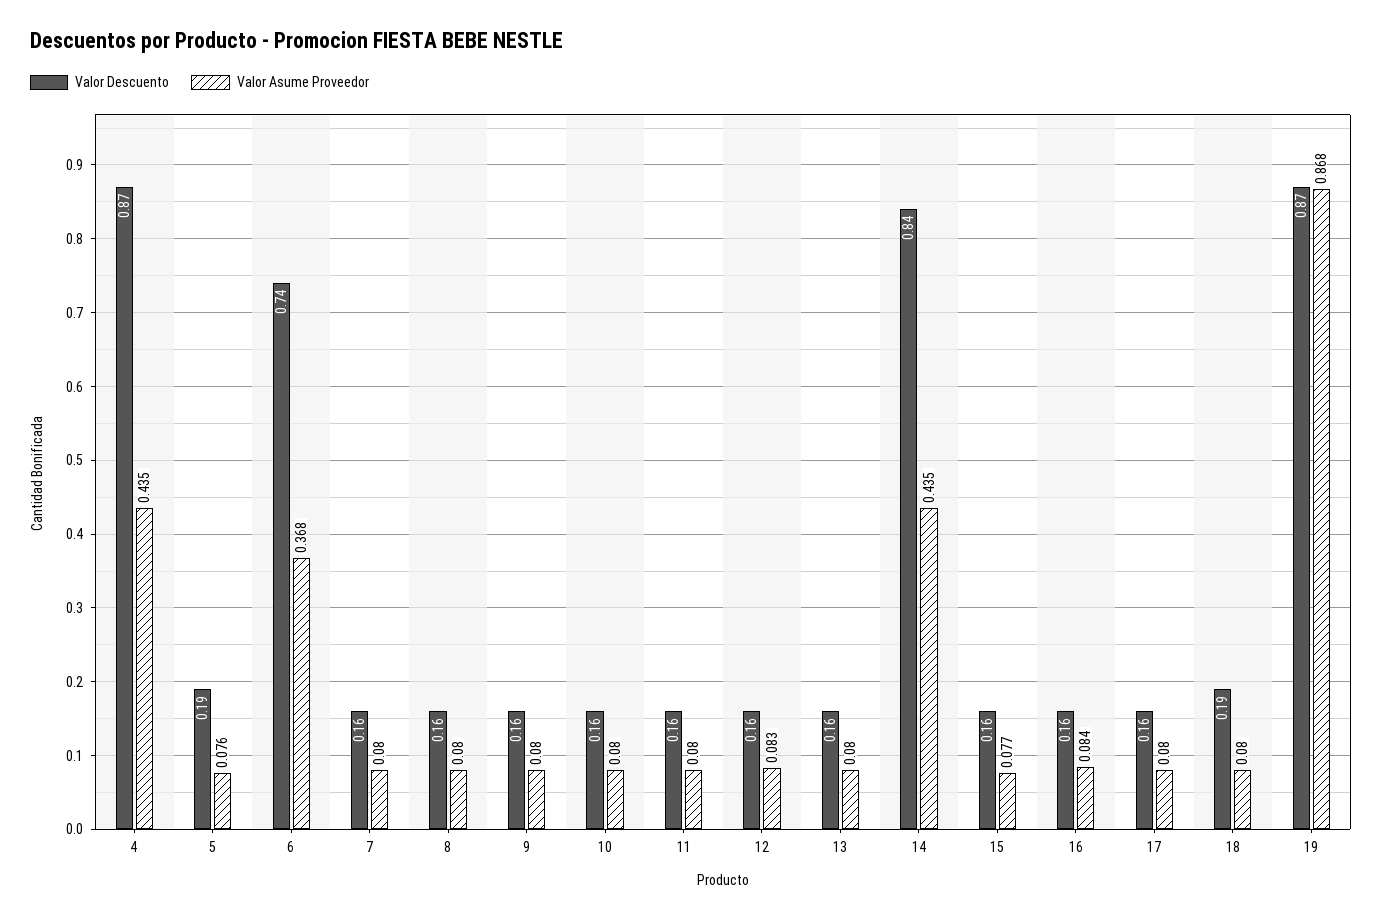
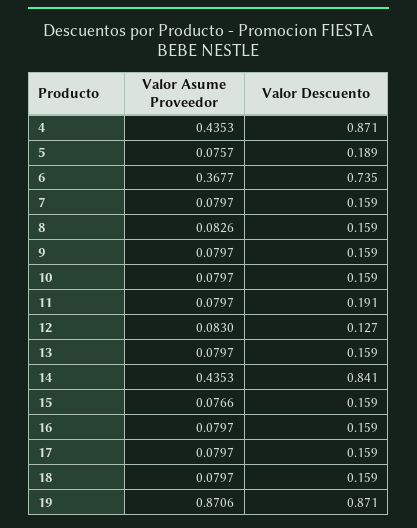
  {
    "Valor Descuento": {
      "4": 0.871,
      "5": 0.189,
      "6": 0.735,
      "7": 0.159,
      "8": 0.159,
      "9": 0.159,
      "10": 0.159,
-     "11": 0.16,
+     "11": 0.191,
-     "12": 0.16,
+     "12": 0.127,
      "13": 0.159,
      "14": 0.841,
      "15": 0.159,
      "16": 0.159,
      "17": 0.159,
-     "18": 0.19,
+     "18": 0.159,
      "19": 0.871
    },
    "Valor Asume Proveedor": {
      "4": 0.4353,
      "5": 0.0757,
      "6": 0.3677,
      "7": 0.0797,
-     "8": 0.08,
+     "8": 0.0826,
      "9": 0.0797,
      "10": 0.0797,
      "11": 0.0797,
      "12": 0.083,
      "13": 0.0797,
      "14": 0.4353,
      "15": 0.0766,
-     "16": 0.084,
+     "16": 0.0797,
      "17": 0.0797,
      "18": 0.0797,
-     "19": 0.868
+     "19": 0.8706
    }
  }

